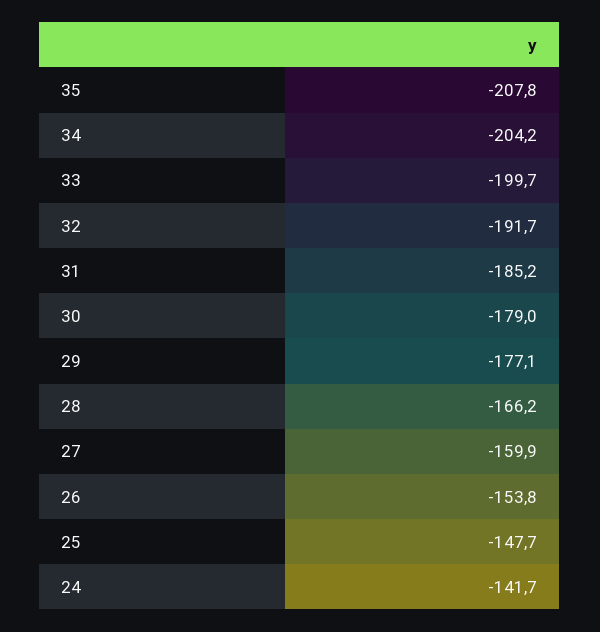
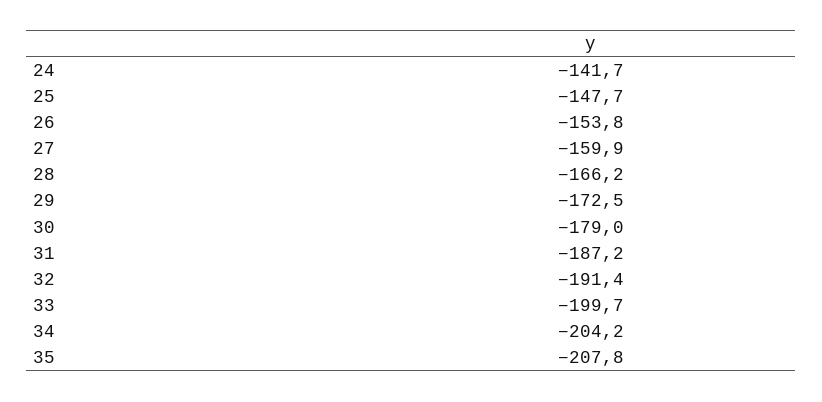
  {
    "35": -207.8,
    "34": -204.2,
    "33": -199.7,
-   "32": -191.7,
+   "32": -191.4,
-   "31": -185.2,
+   "31": -187.2,
    "30": -179,
-   "29": -177.1,
+   "29": -172.5,
    "28": -166.2,
    "27": -159.9,
    "26": -153.8,
    "25": -147.7,
    "24": -141.7
  }

